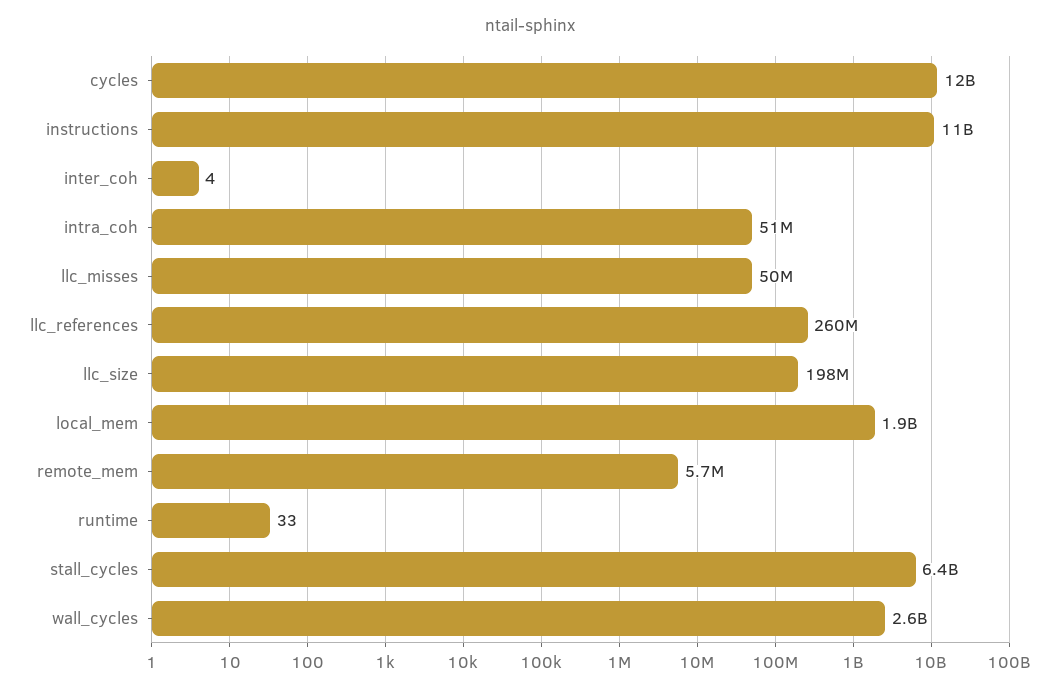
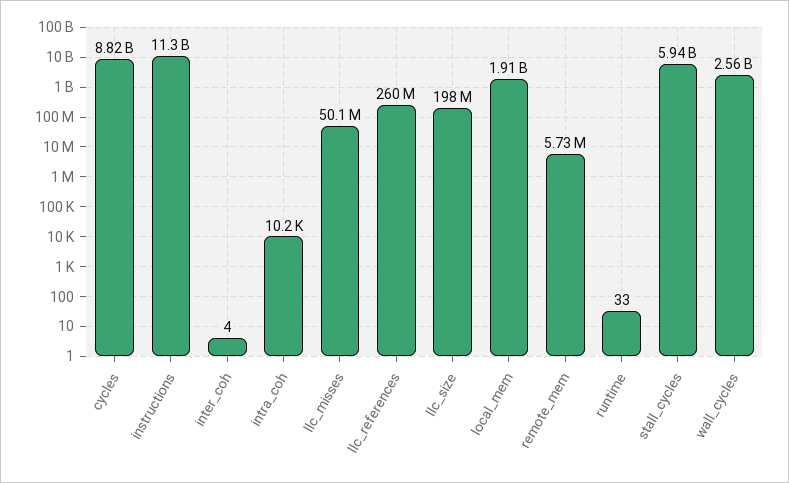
  {
-   "cycles": 12000000000,
+   "cycles": 8820000000,
    "instructions": 11300000000,
    "inter_coh": 4,
-   "intra_coh": 51000000,
+   "intra_coh": 10200,
    "llc_misses": 50100000,
    "llc_references": 260000000,
    "llc_size": 198000000,
    "local_mem": 1910000000,
    "remote_mem": 5730000,
    "runtime": 33,
-   "stall_cycles": 6400000000,
+   "stall_cycles": 5940000000,
    "wall_cycles": 2560000000
  }

